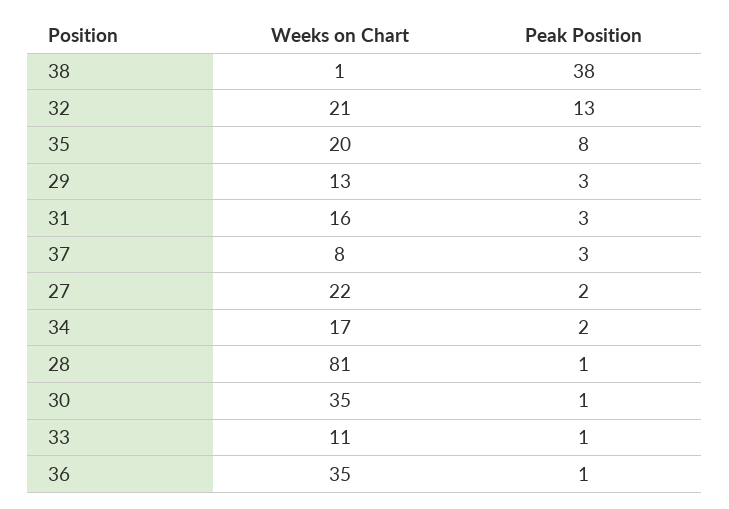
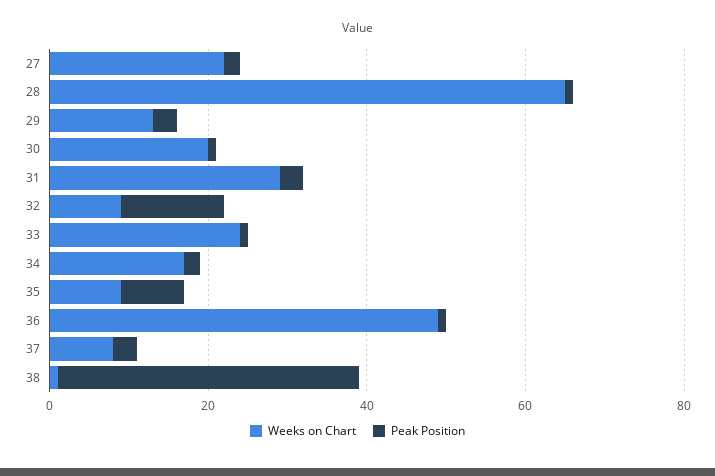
  {
    "Weeks on Chart": {
      "38": 1,
-     "32": 21,
+     "32": 10,
-     "35": 20,
+     "35": 10,
      "29": 13,
-     "31": 16,
+     "31": 30,
      "37": 8,
      "27": 22,
      "34": 17,
-     "28": 81,
+     "28": 65,
-     "30": 35,
+     "30": 20,
-     "33": 11,
+     "33": 25,
-     "36": 35
+     "36": 50
    },
    "Peak Position": {
      "38": 38,
      "32": 13,
      "35": 8,
      "29": 3,
      "31": 3,
      "37": 3,
      "27": 2,
      "34": 2,
      "28": 1,
      "30": 1,
      "33": 1,
      "36": 1
    }
  }

